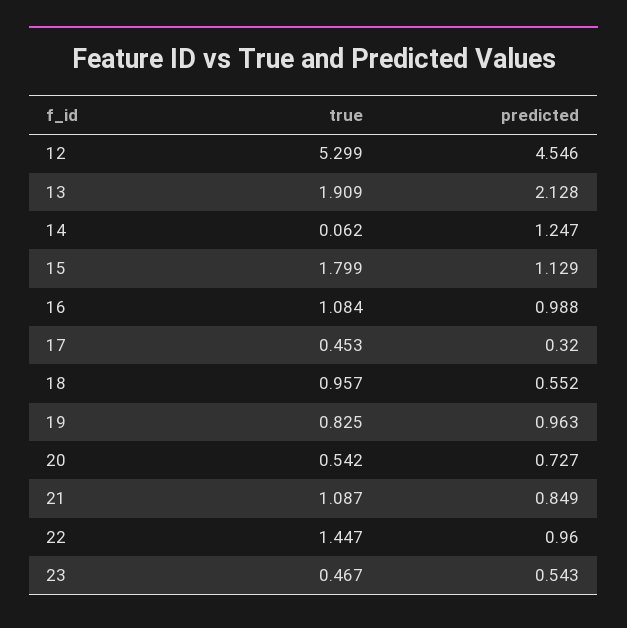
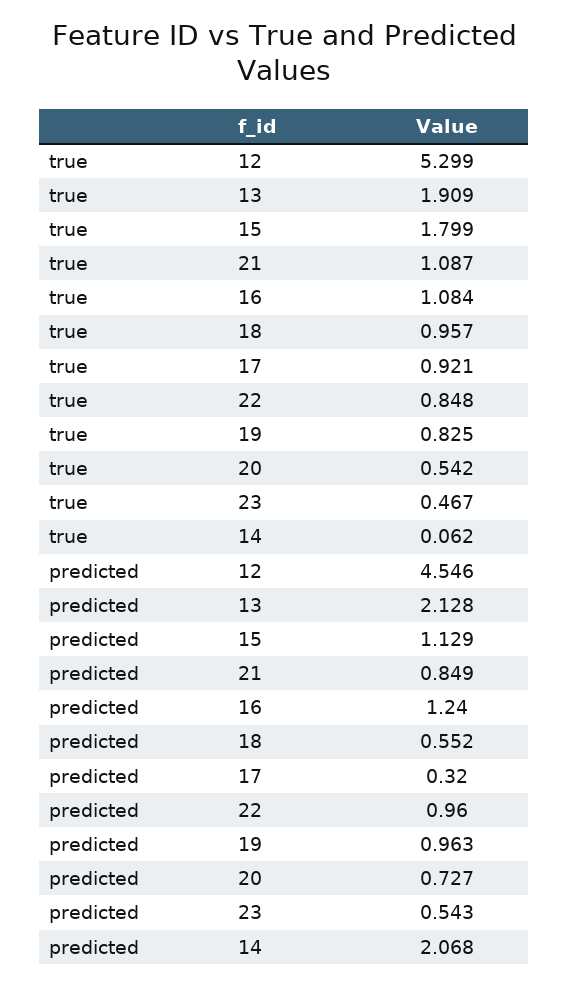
  {
    "true": {
      "12": 5.299,
      "13": 1.909,
      "14": 0.062,
      "15": 1.799,
      "16": 1.084,
-     "17": 0.453,
+     "17": 0.921,
      "18": 0.957,
      "19": 0.825,
      "20": 0.542,
      "21": 1.087,
-     "22": 1.447,
+     "22": 0.848,
      "23": 0.467
    },
    "predicted": {
      "12": 4.546,
      "13": 2.128,
-     "14": 1.247,
+     "14": 2.068,
      "15": 1.129,
-     "16": 0.988,
+     "16": 1.24,
      "17": 0.32,
      "18": 0.552,
      "19": 0.963,
      "20": 0.727,
      "21": 0.849,
      "22": 0.96,
      "23": 0.543
    }
  }

